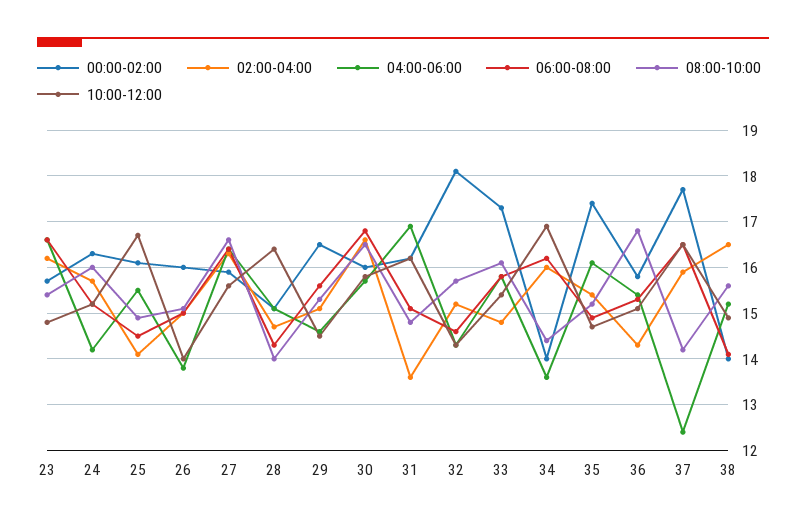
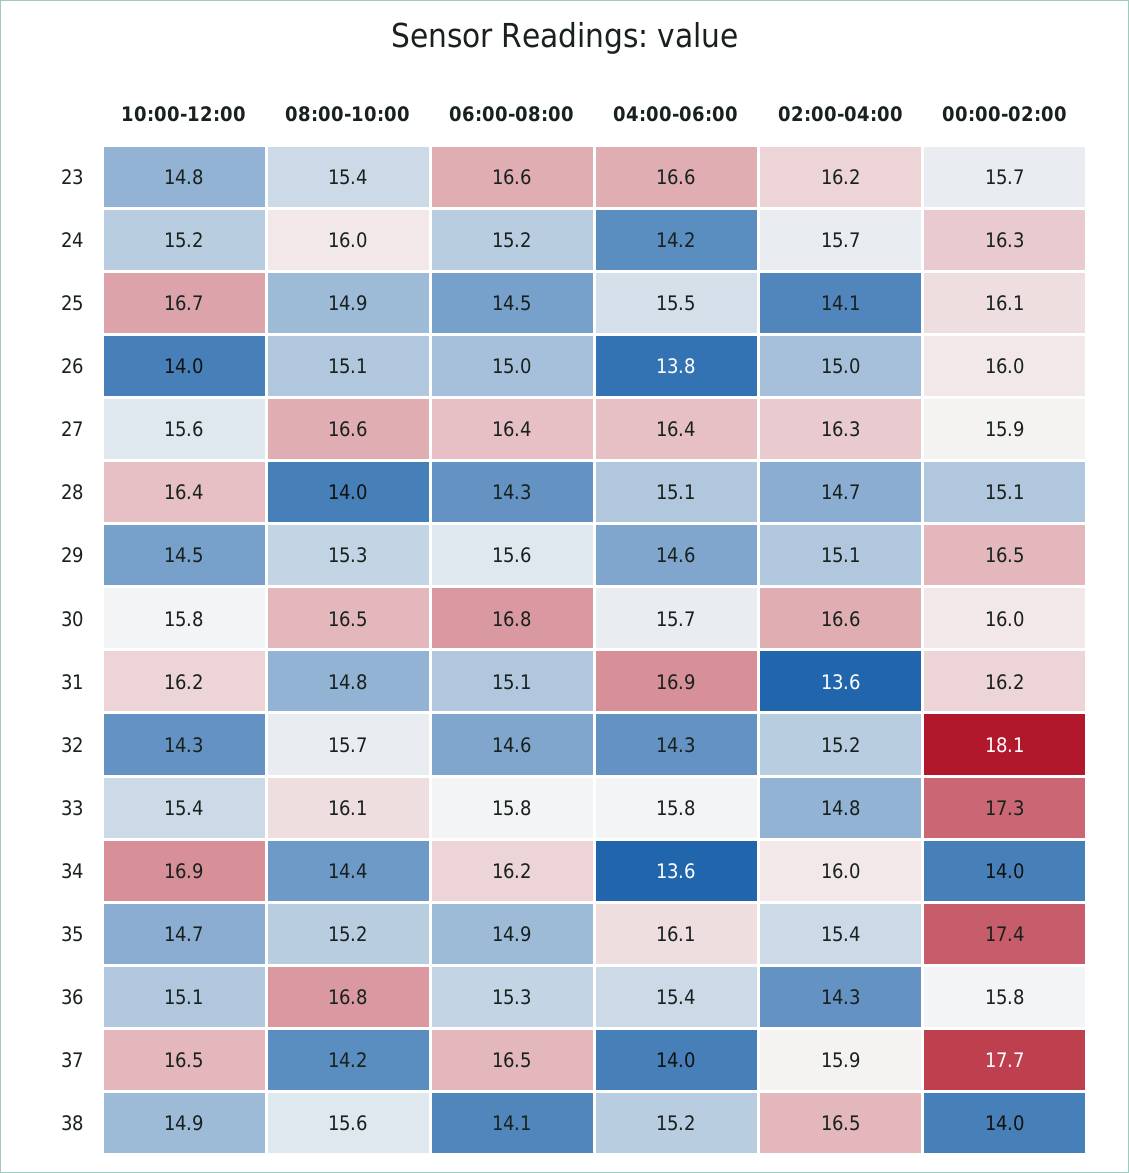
  {
    "00:00-02:00": {
      "23": 15.7,
      "24": 16.3,
      "25": 16.1,
      "26": 16,
      "27": 15.9,
      "28": 15.1,
      "29": 16.5,
      "30": 16,
      "31": 16.2,
      "32": 18.1,
      "33": 17.3,
      "34": 14,
      "35": 17.4,
      "36": 15.8,
      "37": 17.7,
      "38": 14
    },
    "02:00-04:00": {
      "23": 16.2,
      "24": 15.7,
      "25": 14.1,
      "26": 15,
      "27": 16.3,
      "28": 14.7,
      "29": 15.1,
      "30": 16.6,
      "31": 13.6,
      "32": 15.2,
      "33": 14.8,
      "34": 16,
      "35": 15.4,
      "36": 14.3,
      "37": 15.9,
      "38": 16.5
    },
    "04:00-06:00": {
      "23": 16.6,
      "24": 14.2,
      "25": 15.5,
      "26": 13.8,
      "27": 16.4,
      "28": 15.1,
      "29": 14.6,
      "30": 15.7,
      "31": 16.9,
      "32": 14.3,
      "33": 15.8,
      "34": 13.6,
      "35": 16.1,
      "36": 15.4,
-     "37": 12.5,
+     "37": 14,
      "38": 15.2
    },
    "06:00-08:00": {
      "23": 16.6,
      "24": 15.2,
      "25": 14.5,
      "26": 15,
      "27": 16.4,
      "28": 14.3,
      "29": 15.6,
      "30": 16.8,
      "31": 15.1,
      "32": 14.6,
      "33": 15.8,
      "34": 16.2,
      "35": 14.9,
      "36": 15.3,
      "37": 16.5,
      "38": 14.1
    },
    "08:00-10:00": {
      "23": 15.4,
      "24": 16,
      "25": 14.9,
      "26": 15.1,
      "27": 16.6,
      "28": 14,
      "29": 15.3,
      "30": 16.5,
      "31": 14.8,
      "32": 15.7,
      "33": 16.1,
      "34": 14.4,
      "35": 15.2,
      "36": 16.8,
      "37": 14.2,
      "38": 15.6
    },
    "10:00-12:00": {
      "23": 14.8,
      "24": 15.2,
      "25": 16.7,
      "26": 14,
      "27": 15.6,
      "28": 16.4,
      "29": 14.5,
      "30": 15.8,
      "31": 16.2,
      "32": 14.3,
      "33": 15.4,
      "34": 16.9,
      "35": 14.7,
      "36": 15.1,
      "37": 16.5,
      "38": 14.9
    }
  }

